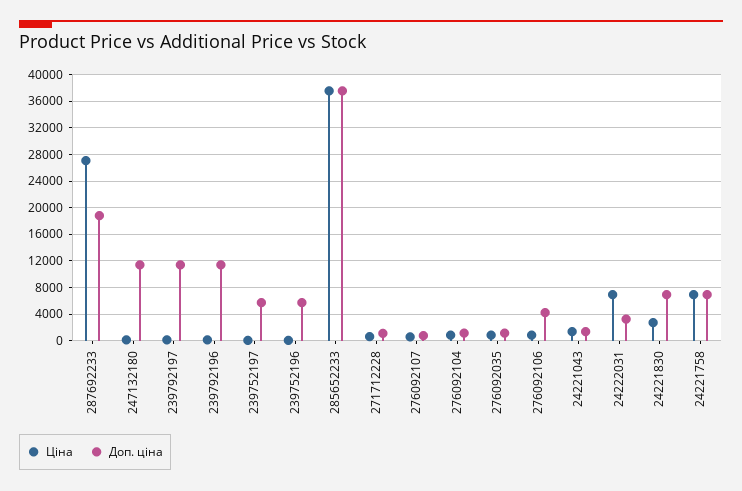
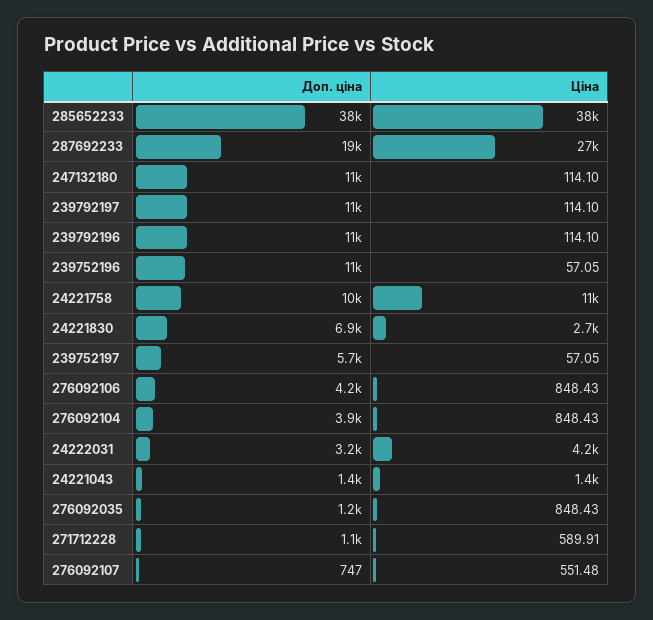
  {
    "Ціна": {
      "287692233": 27000,
      "247132180": 114.1,
      "239792197": 114.1,
      "239792196": 114.1,
      "239752197": 57.05,
      "239752196": 57.05,
      "285652233": 38000,
      "271712228": 589.91,
      "276092107": 551.48,
      "276092104": 848.43,
      "276092035": 848.43,
      "276092106": 848.43,
      "24221043": 1400,
-     "24222031": 7000,
+     "24222031": 4200,
      "24221830": 2700,
-     "24221758": 7000
+     "24221758": 11000
    },
    "Доп. ціна": {
      "287692233": 19000,
      "247132180": 11000,
      "239792197": 11000,
      "239792196": 11000,
      "239752197": 5700,
-     "239752196": 6000,
+     "239752196": 11000,
      "285652233": 38000,
      "271712228": 1100,
      "276092107": 747,
-     "276092104": 1000,
+     "276092104": 3900,
      "276092035": 1200,
      "276092106": 4200,
      "24221043": 1400,
      "24222031": 3200,
      "24221830": 6900,
-     "24221758": 7000
+     "24221758": 10000
    }
  }

